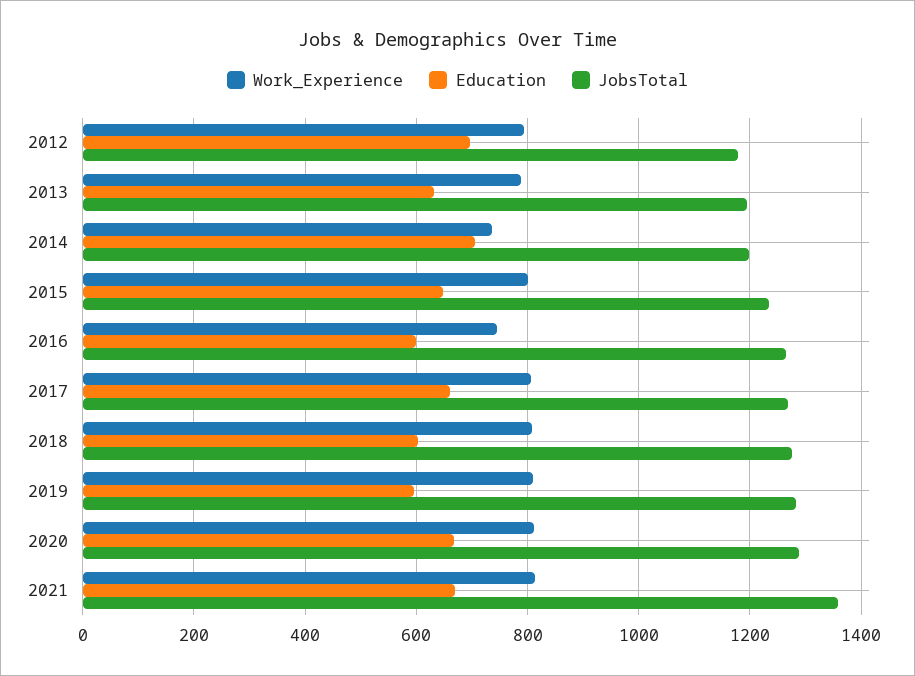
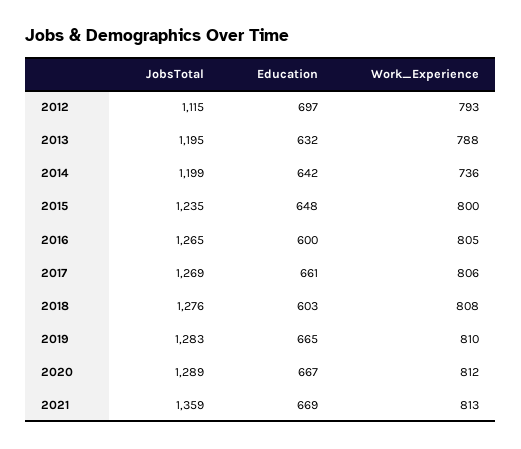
  {
    "Work_Experience": {
      "2012": 793,
      "2013": 788,
      "2014": 736,
      "2015": 800,
-     "2016": 740,
+     "2016": 805,
      "2017": 806,
      "2018": 808,
      "2019": 810,
      "2020": 812,
      "2021": 813
    },
    "Education": {
      "2012": 697,
      "2013": 632,
-     "2014": 700,
+     "2014": 642,
      "2015": 648,
      "2016": 600,
      "2017": 661,
      "2018": 603,
-     "2019": 600,
+     "2019": 665,
      "2020": 667,
      "2021": 669
    },
    "JobsTotal": {
-     "2012": 1180,
+     "2012": 1115,
      "2013": 1195,
      "2014": 1199,
      "2015": 1235,
      "2016": 1265,
      "2017": 1269,
      "2018": 1276,
      "2019": 1283,
      "2020": 1289,
      "2021": 1359
    }
  }

